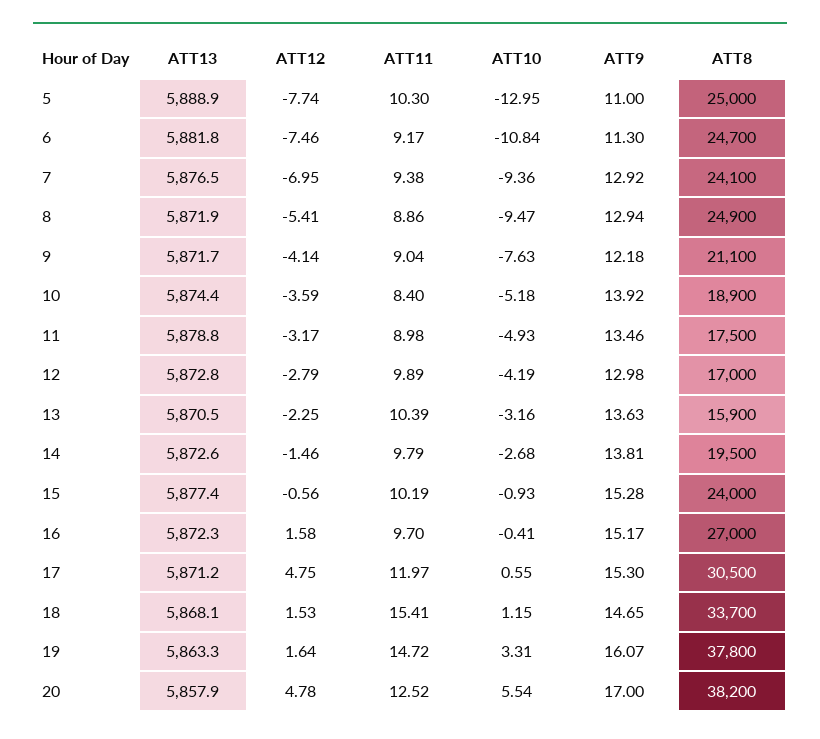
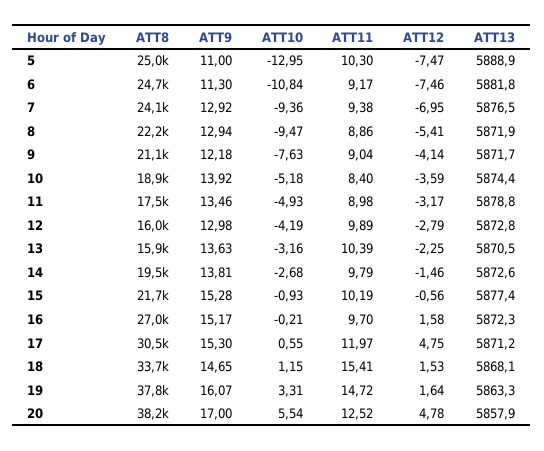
  {
    "ATT13": {
      "5": 5888.9,
      "6": 5881.8,
      "7": 5876.5,
      "8": 5871.9,
      "9": 5871.7,
      "10": 5874.4,
      "11": 5878.8,
      "12": 5872.8,
      "13": 5870.5,
      "14": 5872.6,
      "15": 5877.4,
      "16": 5872.3,
      "17": 5871.2,
      "18": 5868.1,
      "19": 5863.3,
      "20": 5857.9
    },
    "ATT12": {
-     "5": -7.74,
+     "5": -7.47,
      "6": -7.46,
      "7": -6.95,
      "8": -5.41,
      "9": -4.14,
      "10": -3.59,
      "11": -3.17,
      "12": -2.79,
      "13": -2.25,
      "14": -1.46,
      "15": -0.56,
      "16": 1.58,
      "17": 4.75,
      "18": 1.53,
      "19": 1.64,
      "20": 4.78
    },
    "ATT11": {
      "5": 10.3,
      "6": 9.17,
      "7": 9.38,
      "8": 8.86,
      "9": 9.04,
      "10": 8.4,
      "11": 8.98,
      "12": 9.89,
      "13": 10.39,
      "14": 9.79,
      "15": 10.19,
      "16": 9.7,
      "17": 11.97,
      "18": 15.41,
      "19": 14.72,
      "20": 12.52
    },
    "ATT10": {
      "5": -12.95,
      "6": -10.84,
      "7": -9.36,
      "8": -9.47,
      "9": -7.63,
      "10": -5.18,
      "11": -4.93,
      "12": -4.19,
      "13": -3.16,
      "14": -2.68,
      "15": -0.93,
-     "16": -0.41,
+     "16": -0.21,
      "17": 0.55,
      "18": 1.15,
      "19": 3.31,
      "20": 5.54
    },
    "ATT9": {
      "5": 11,
      "6": 11.3,
      "7": 12.92,
      "8": 12.94,
      "9": 12.18,
      "10": 13.92,
      "11": 13.46,
      "12": 12.98,
      "13": 13.63,
      "14": 13.81,
      "15": 15.28,
      "16": 15.17,
      "17": 15.3,
      "18": 14.65,
      "19": 16.07,
      "20": 17
    },
    "ATT8": {
      "5": 25000,
      "6": 24700,
      "7": 24100,
-     "8": 24900,
+     "8": 22200,
      "9": 21100,
      "10": 18900,
      "11": 17500,
-     "12": 17000,
+     "12": 16000,
      "13": 15900,
      "14": 19500,
-     "15": 24000,
+     "15": 21700,
      "16": 27000,
      "17": 30500,
      "18": 33700,
      "19": 37800,
      "20": 38200
    }
  }

